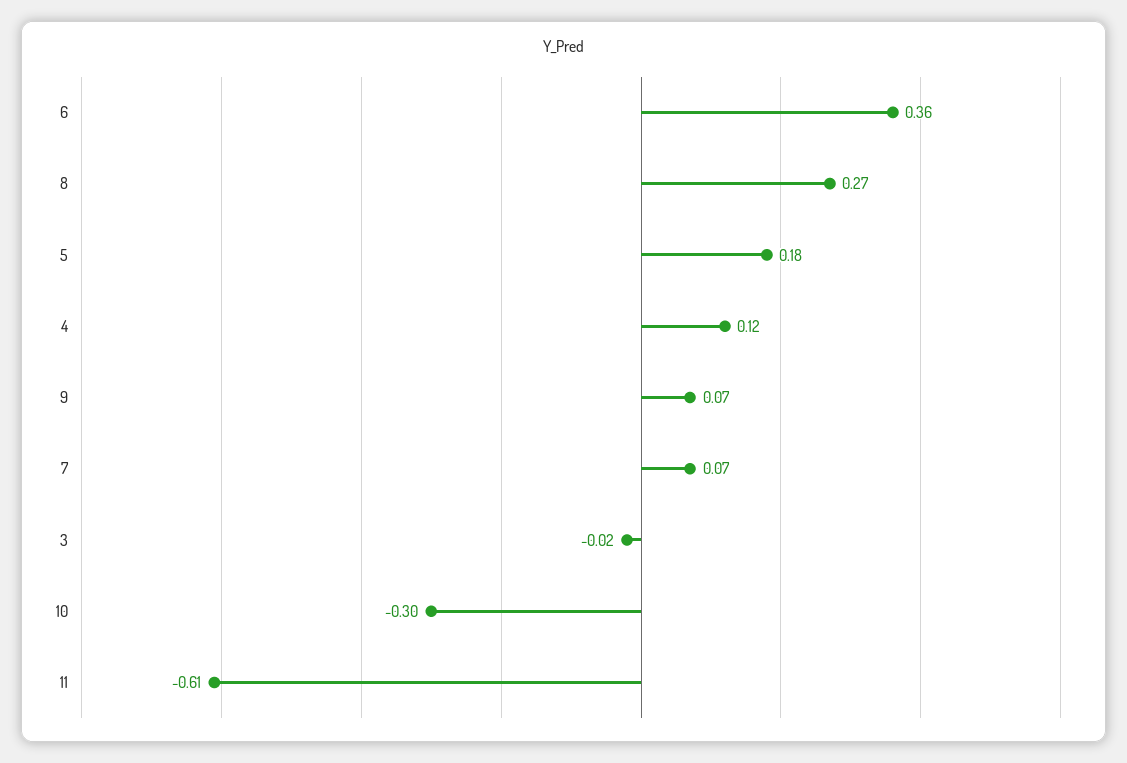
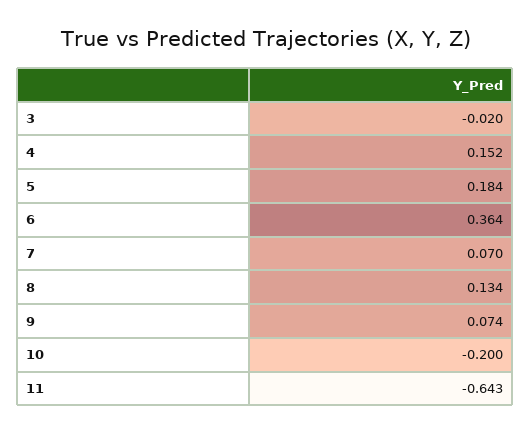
  {
    "6": 0.364,
-   "8": 0.27,
+   "8": 0.134,
    "5": 0.184,
-   "4": 0.12,
+   "4": 0.152,
    "9": 0.074,
    "7": 0.07,
    "3": -0.02,
-   "10": -0.3,
+   "10": -0.2,
-   "11": -0.61
+   "11": -0.643
  }

